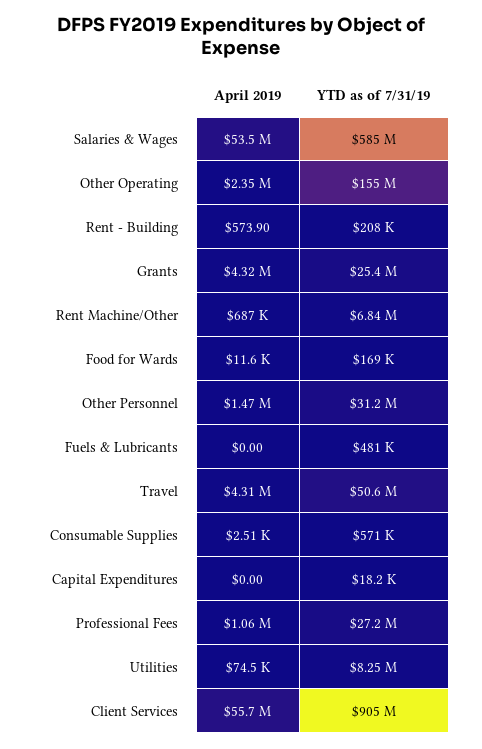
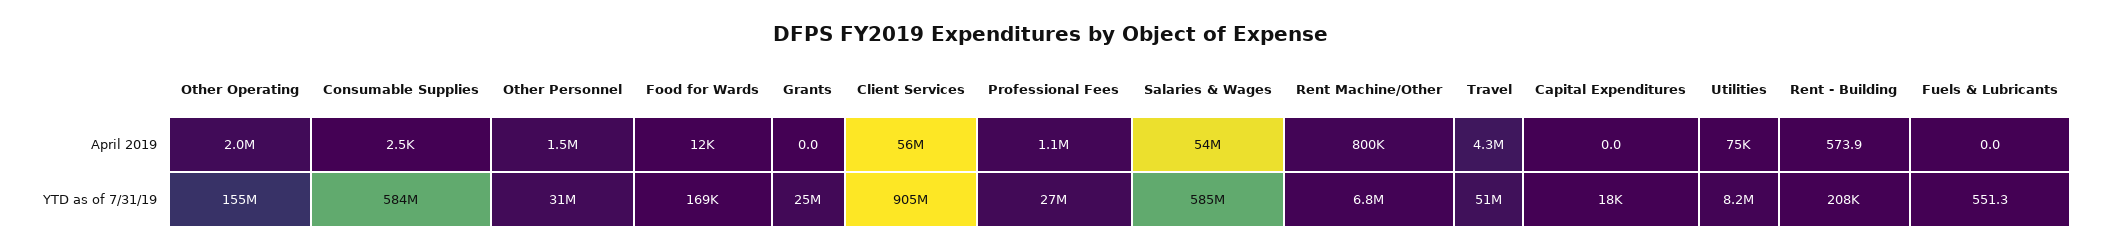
  {
    "April 2019": {
      "Salaries & Wages": 53500000,
-     "Other Operating": 2350000,
+     "Other Operating": 2000000,
      "Rent - Building": 573.9,
-     "Grants": 4320000,
+     "Grants": 0,
-     "Rent Machine/Other": 687000,
+     "Rent Machine/Other": 800000,
      "Food for Wards": 11600,
      "Other Personnel": 1470000,
      "Fuels & Lubricants": 0,
      "Travel": 4310000,
      "Consumable Supplies": 2510,
      "Capital Expenditures": 0,
      "Professional Fees": 1060000,
      "Utilities": 74500,
      "Client Services": 55700000
    },
    "YTD as of 7/31/19": {
      "Salaries & Wages": 585000000,
      "Other Operating": 155000000,
      "Rent - Building": 208000,
      "Grants": 25400000,
      "Rent Machine/Other": 6840000,
      "Food for Wards": 169000,
      "Other Personnel": 31200000,
-     "Fuels & Lubricants": 481000,
+     "Fuels & Lubricants": 551.3,
      "Travel": 50600000,
-     "Consumable Supplies": 571000,
+     "Consumable Supplies": 584000000,
      "Capital Expenditures": 18200,
      "Professional Fees": 27200000,
      "Utilities": 8250000,
      "Client Services": 905000000
    }
  }

